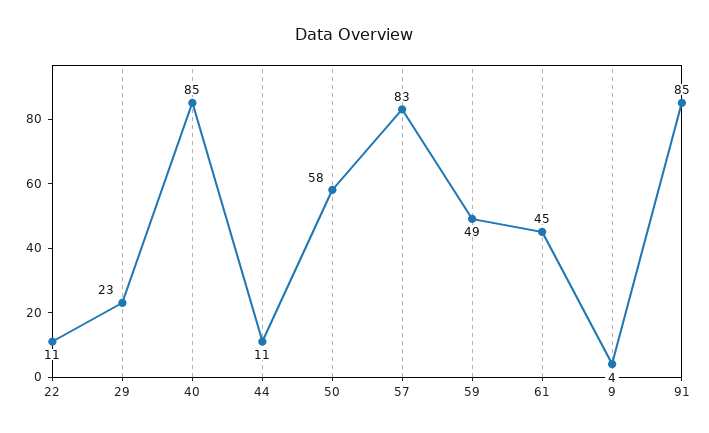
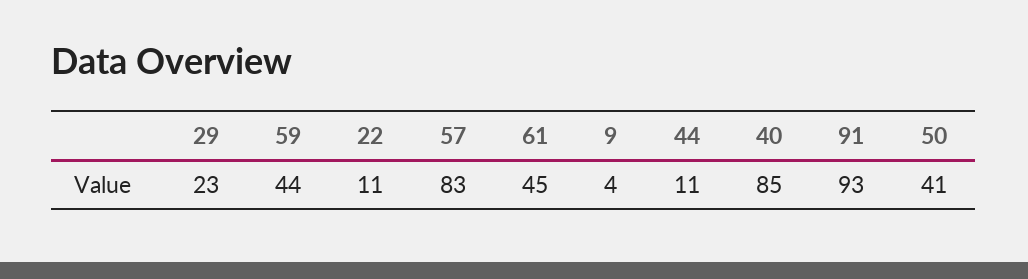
  {
    "22": 11,
    "29": 23,
    "40": 85,
    "44": 11,
-   "50": 58,
+   "50": 41,
    "57": 83,
-   "59": 49,
+   "59": 44,
    "61": 45,
    "9": 4,
-   "91": 85
+   "91": 93
  }

